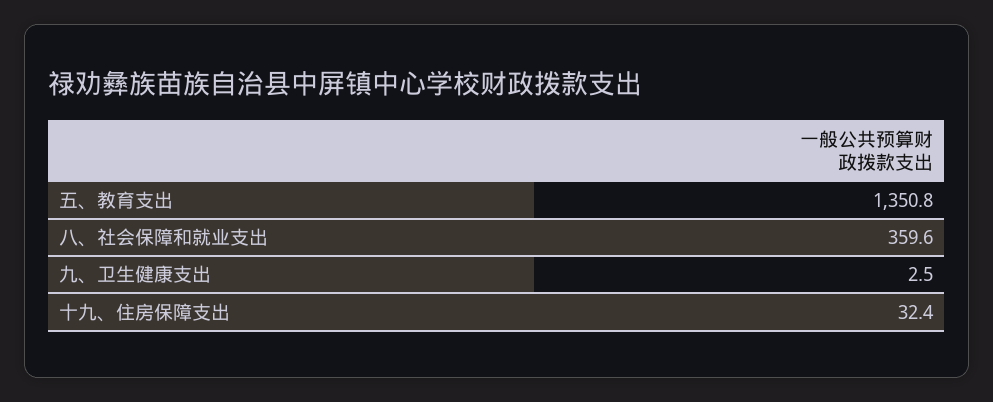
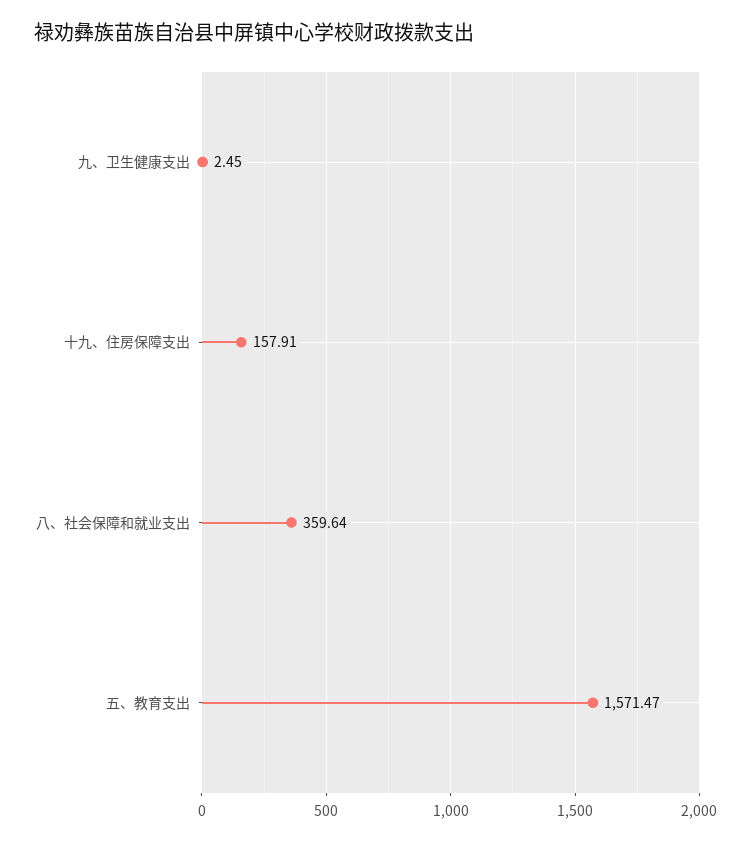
  {
-   "五、教育支出": 1350.8,
+   "五、教育支出": 1571.47,
    "八、社会保障和就业支出": 359.64,
    "九、卫生健康支出": 2.45,
-   "十九、住房保障支出": 32.4
+   "十九、住房保障支出": 157.91
  }

